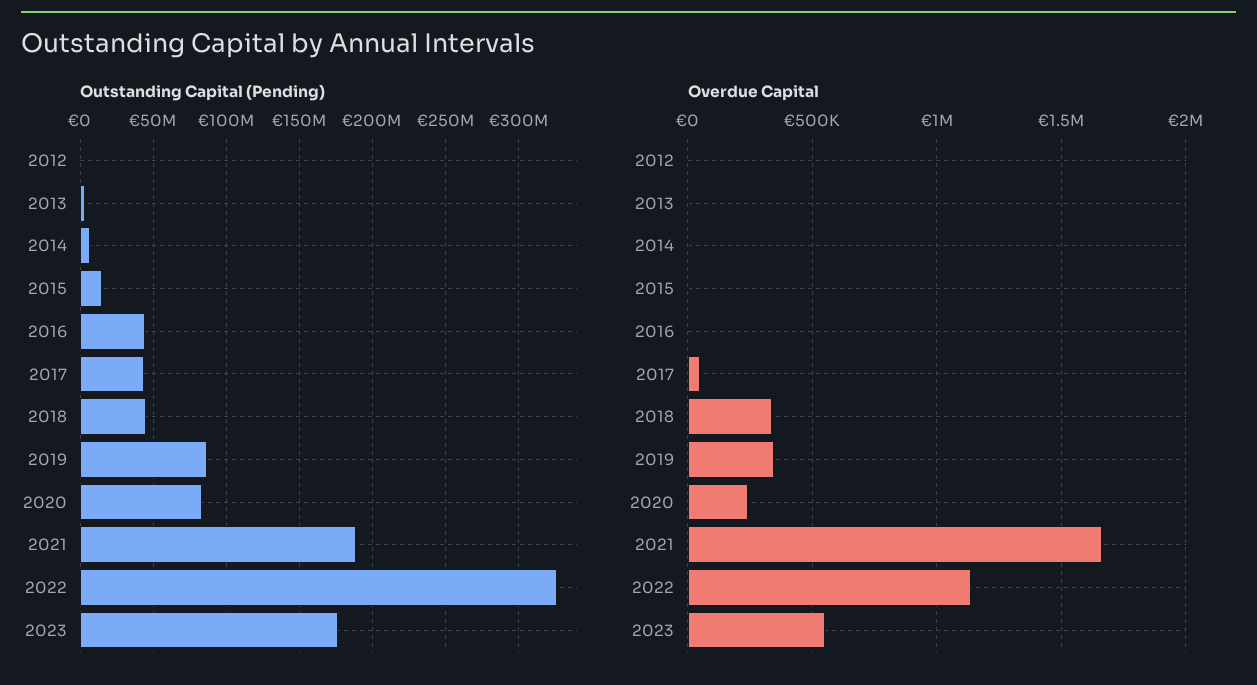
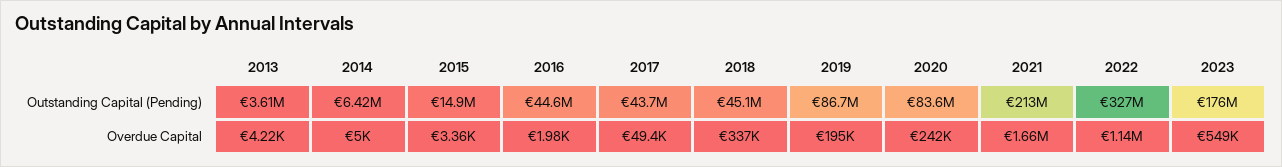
  {
    "Outstanding Capital (Pending)": {
-     "2012": 0,
      "2013": 3610000,
      "2014": 6420000,
      "2015": 14900000,
      "2016": 44600000,
      "2017": 43700000,
      "2018": 45100000,
      "2019": 86700000,
      "2020": 83600000,
-     "2021": 190000000,
+     "2021": 213000000,
      "2022": 327000000,
      "2023": 176000000
    },
    "Overdue Capital": {
-     "2012": 0,
      "2013": 4220,
      "2014": 5000,
      "2015": 3360,
      "2016": 1980,
      "2017": 49400,
      "2018": 337000,
-     "2019": 350000,
+     "2019": 195000,
      "2020": 242000,
      "2021": 1660000,
      "2022": 1140000,
      "2023": 549000
    }
  }

